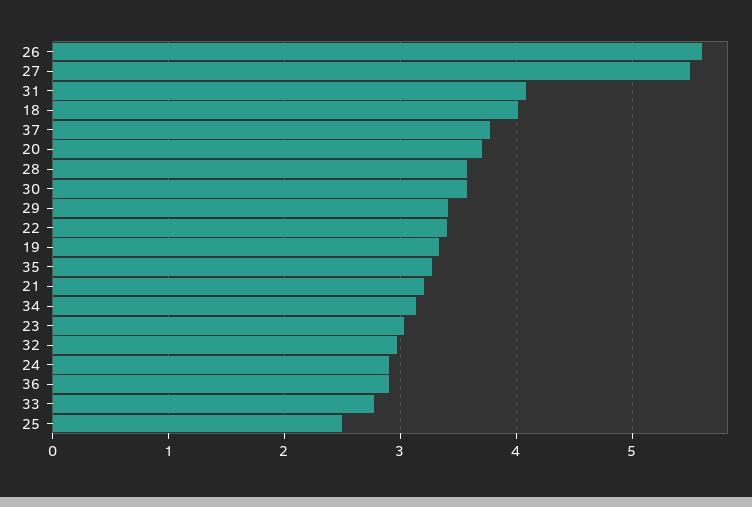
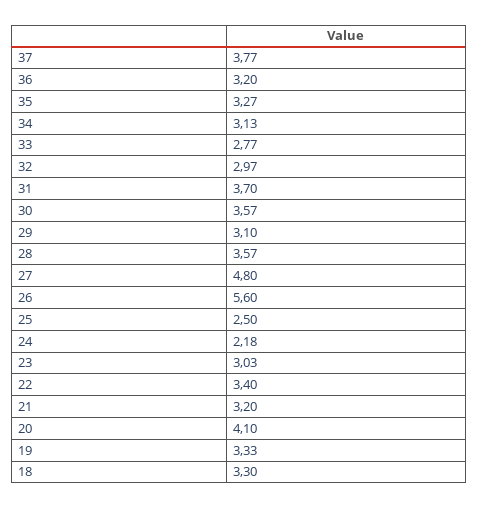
  {
    "26": 5.6,
-   "27": 5.5,
+   "27": 4.8,
-   "31": 4.1,
+   "31": 3.7,
-   "18": 4,
+   "18": 3.3,
    "37": 3.77,
-   "20": 3.7,
+   "20": 4.1,
    "28": 3.57,
    "30": 3.57,
-   "29": 3.4,
+   "29": 3.1,
    "22": 3.4,
    "19": 3.33,
    "35": 3.27,
    "21": 3.2,
    "34": 3.13,
    "23": 3.03,
    "32": 2.97,
-   "24": 2.9,
+   "24": 2.18,
-   "36": 2.9,
+   "36": 3.2,
    "33": 2.77,
    "25": 2.5
  }

